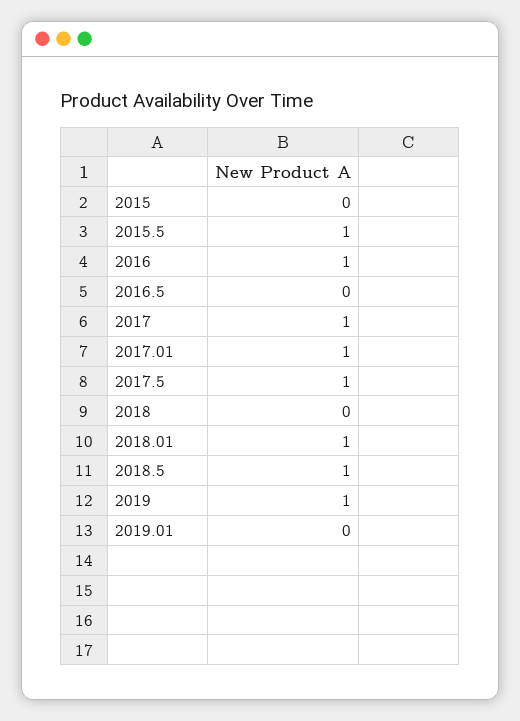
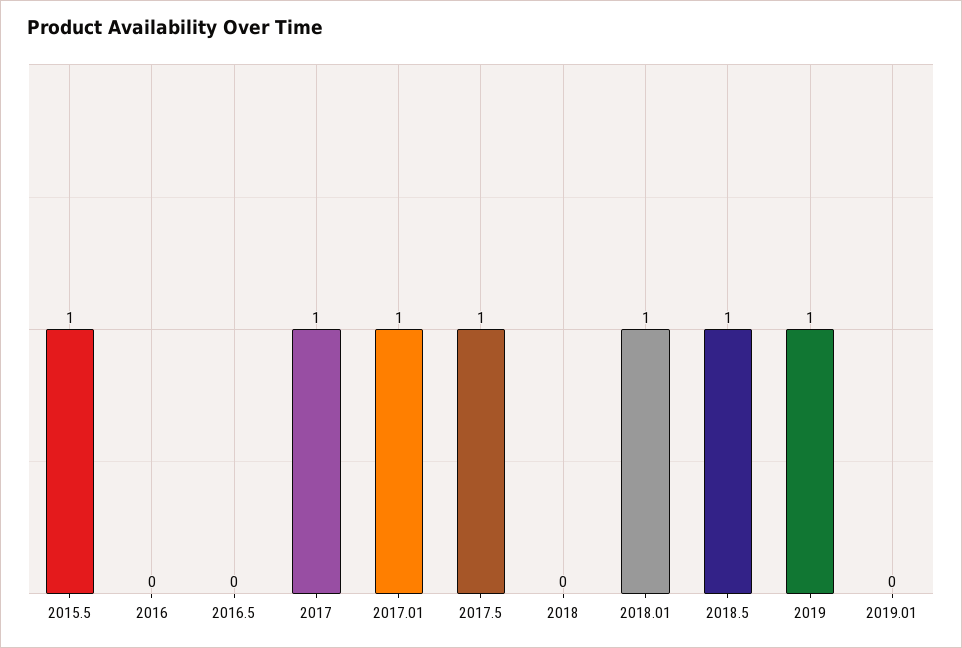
  {
-   "2015": 0,
    "2015.5": 1,
-   "2016": 1,
+   "2016": 0,
    "2016.5": 0,
    "2017": 1,
    "2017.01": 1,
    "2017.5": 1,
    "2018": 0,
    "2018.01": 1,
    "2018.5": 1,
    "2019": 1,
    "2019.01": 0
  }

